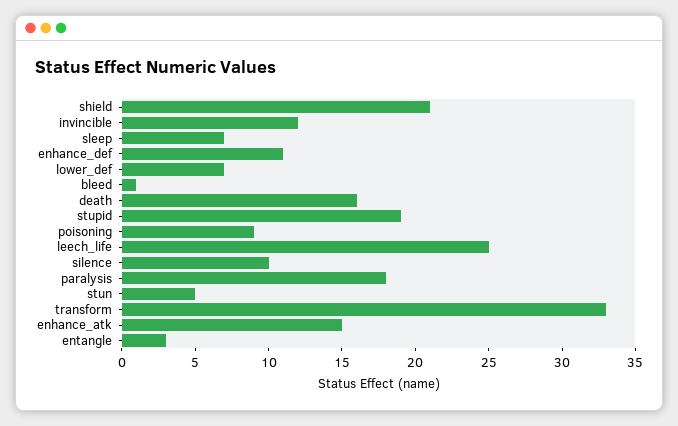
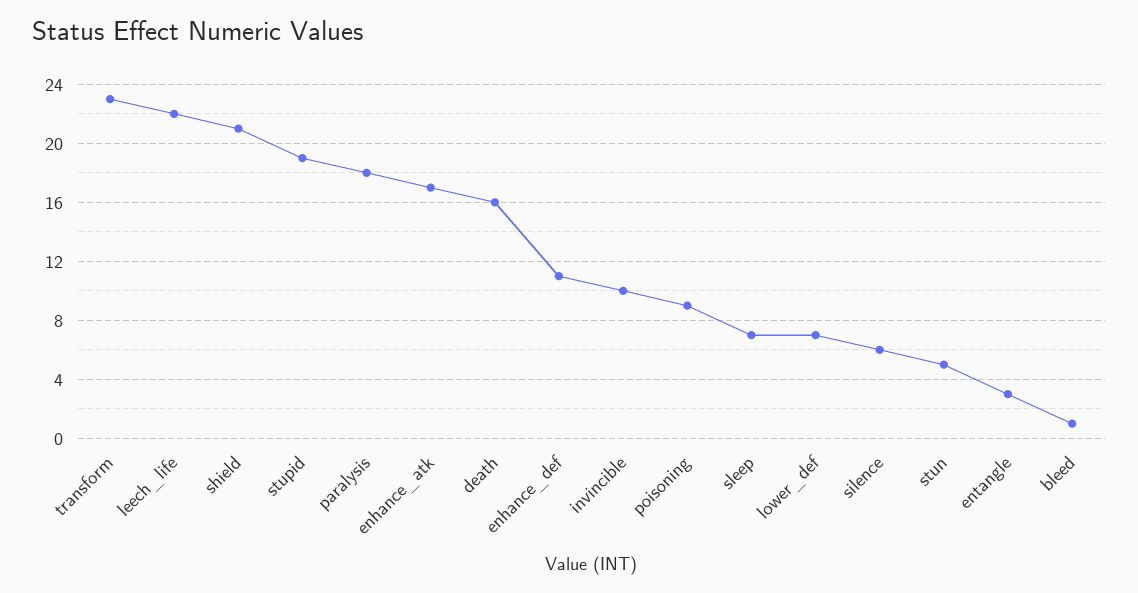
  {
    "shield": 21,
-   "invincible": 12,
+   "invincible": 10,
    "sleep": 7,
    "enhance_def": 11,
    "lower_def": 7,
    "bleed": 1,
    "death": 16,
    "stupid": 19,
    "poisoning": 9,
-   "leech_life": 25,
+   "leech_life": 22,
-   "silence": 10,
+   "silence": 6,
    "paralysis": 18,
    "stun": 5,
-   "transform": 33,
+   "transform": 23,
-   "enhance_atk": 15,
+   "enhance_atk": 17,
    "entangle": 3
  }

